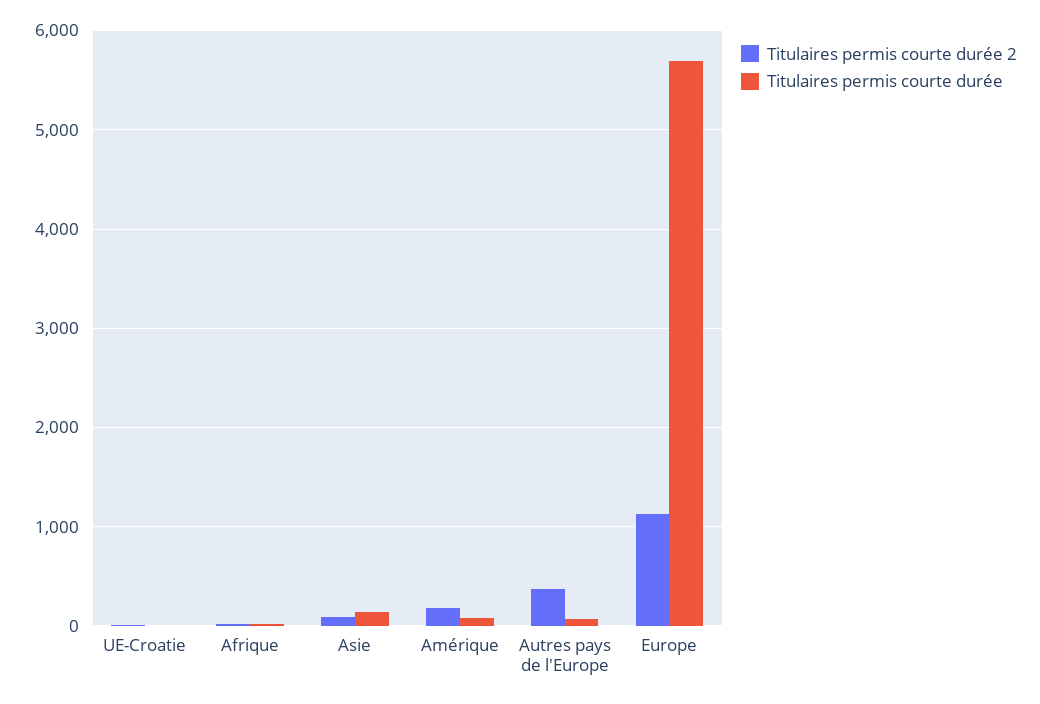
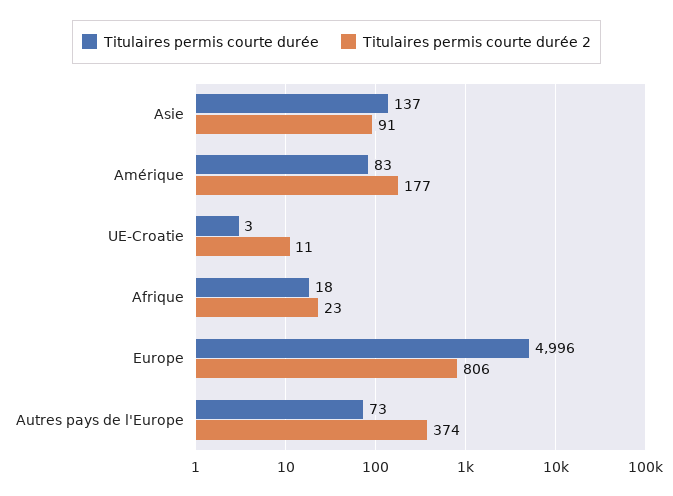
  {
    "Titulaires permis courte durée 2": {
      "UE-Croatie": 11,
      "Afrique": 23,
      "Asie": 91,
      "Amérique": 177,
      "Autres pays de l'Europe": 374,
-     "Europe": 1100
+     "Europe": 806
    },
    "Titulaires permis courte durée": {
      "UE-Croatie": 3,
      "Afrique": 18,
      "Asie": 137,
      "Amérique": 83,
      "Autres pays de l'Europe": 73,
-     "Europe": 5700
+     "Europe": 4996
    }
  }

